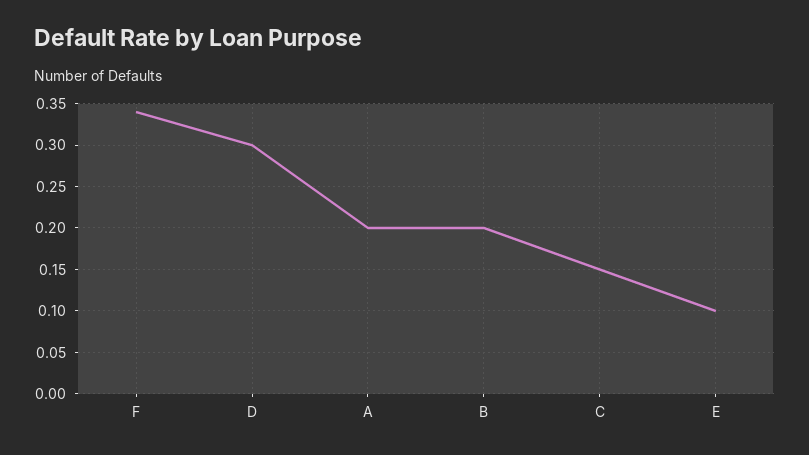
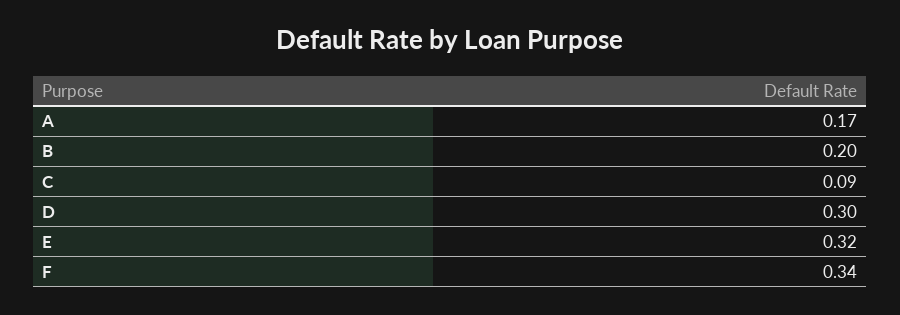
  {
    "F": 0.34,
    "D": 0.3,
-   "A": 0.2,
+   "A": 0.17,
    "B": 0.2,
-   "C": 0.15,
+   "C": 0.09,
-   "E": 0.1
+   "E": 0.32
  }

